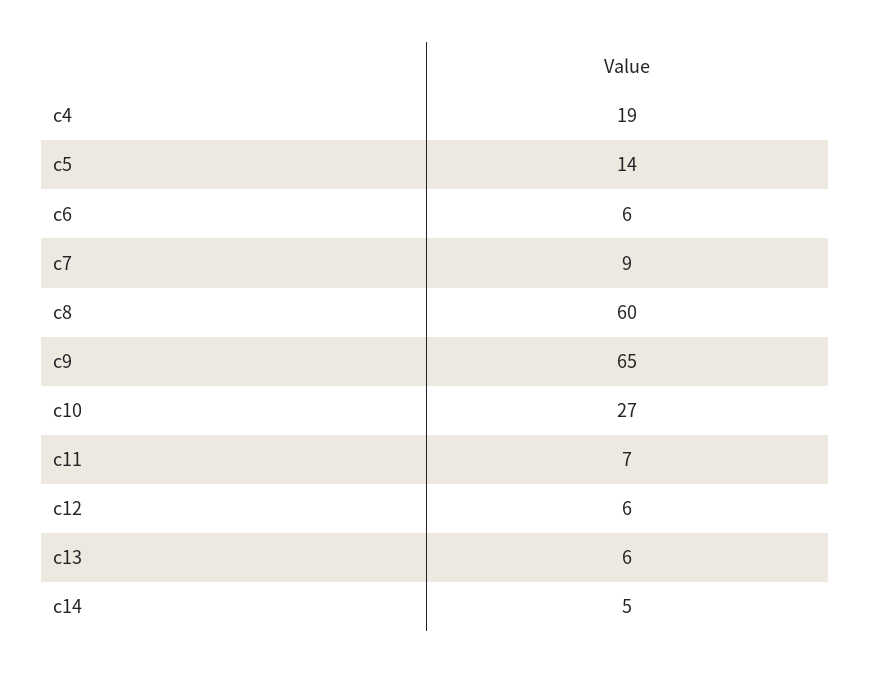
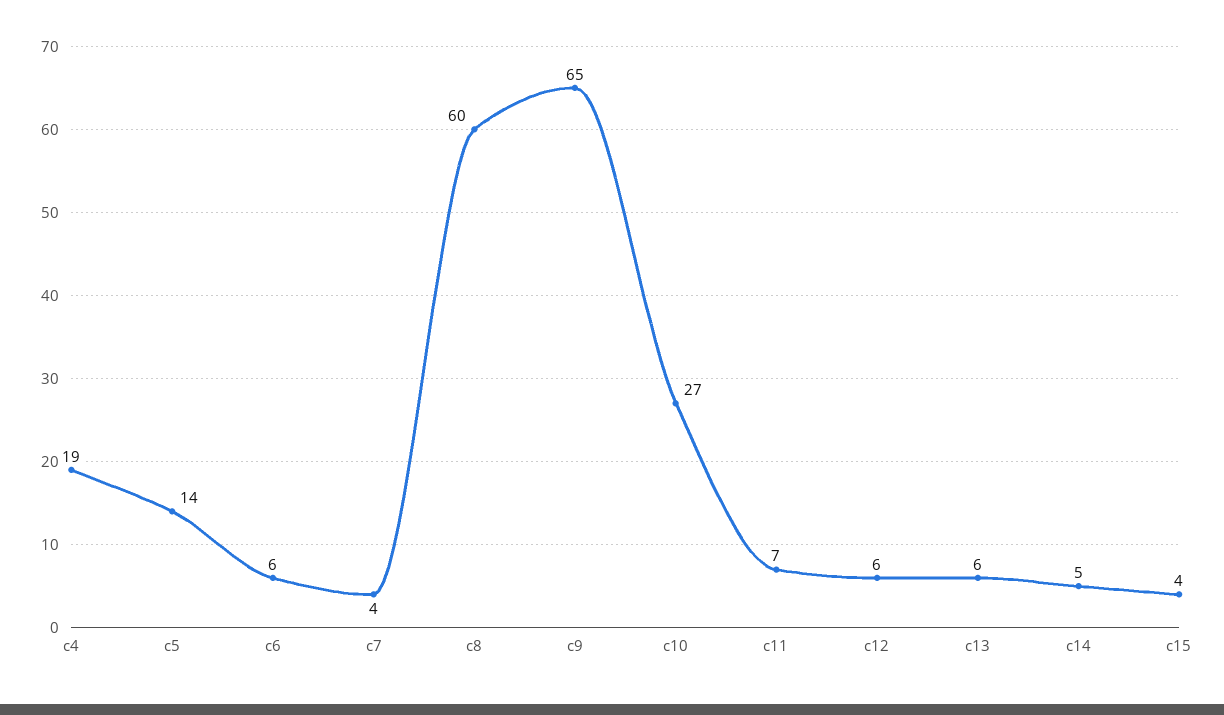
  {
    "c4": 19,
    "c5": 14,
    "c6": 6,
-   "c7": 9,
+   "c7": 4,
    "c8": 60,
    "c9": 65,
    "c10": 27,
    "c11": 7,
    "c12": 6,
    "c13": 6,
-   "c14": 5
+   "c14": 5,
+   "c15": 4
  }

